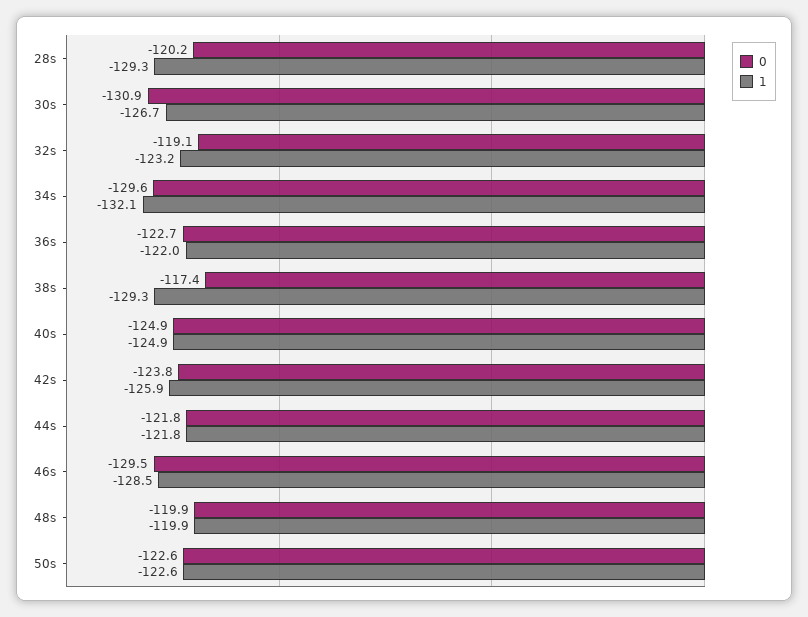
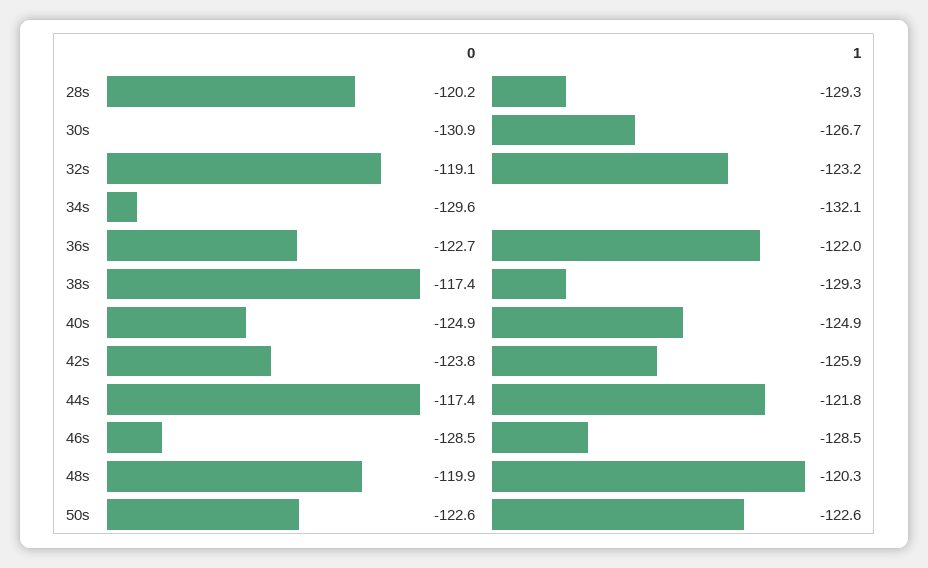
  {
    "0": {
      "28s": -120.2,
      "30s": -130.9,
      "32s": -119.1,
      "34s": -129.6,
      "36s": -122.7,
      "38s": -117.4,
      "40s": -124.9,
      "42s": -123.8,
-     "44s": -121.8,
+     "44s": -117.4,
-     "46s": -129.5,
+     "46s": -128.5,
      "48s": -119.9,
      "50s": -122.6
    },
    "1": {
      "28s": -129.3,
      "30s": -126.7,
      "32s": -123.2,
      "34s": -132.1,
      "36s": -122,
      "38s": -129.3,
      "40s": -124.9,
      "42s": -125.9,
      "44s": -121.8,
      "46s": -128.5,
-     "48s": -119.9,
+     "48s": -120.3,
      "50s": -122.6
    }
  }

